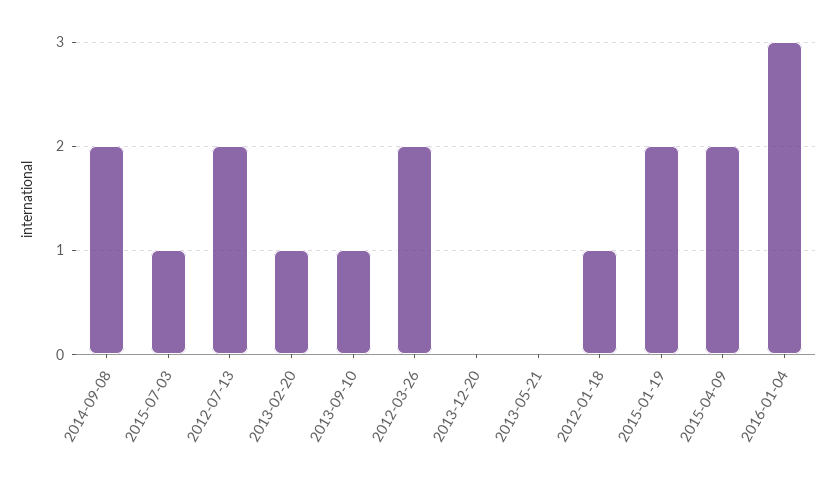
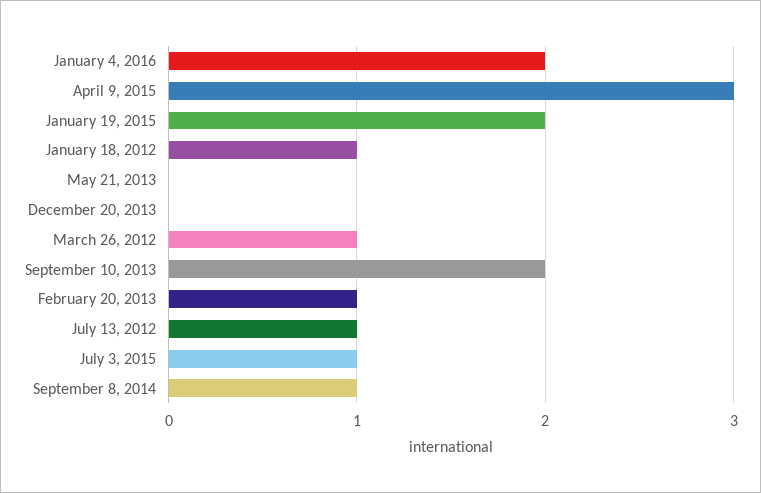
  {
-   "2014-09-08": 2,
+   "2014-09-08": 1,
    "2015-07-03": 1,
-   "2012-07-13": 2,
+   "2012-07-13": 1,
    "2013-02-20": 1,
-   "2013-09-10": 1,
+   "2013-09-10": 2,
-   "2012-03-26": 2,
+   "2012-03-26": 1,
    "2013-12-20": 0,
    "2013-05-21": 0,
    "2012-01-18": 1,
    "2015-01-19": 2,
-   "2015-04-09": 2,
+   "2015-04-09": 3,
-   "2016-01-04": 3
+   "2016-01-04": 2
  }

